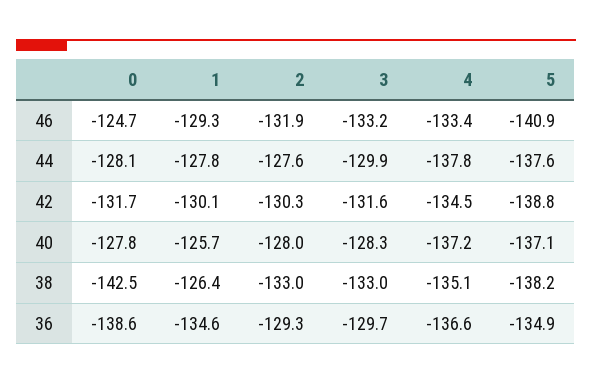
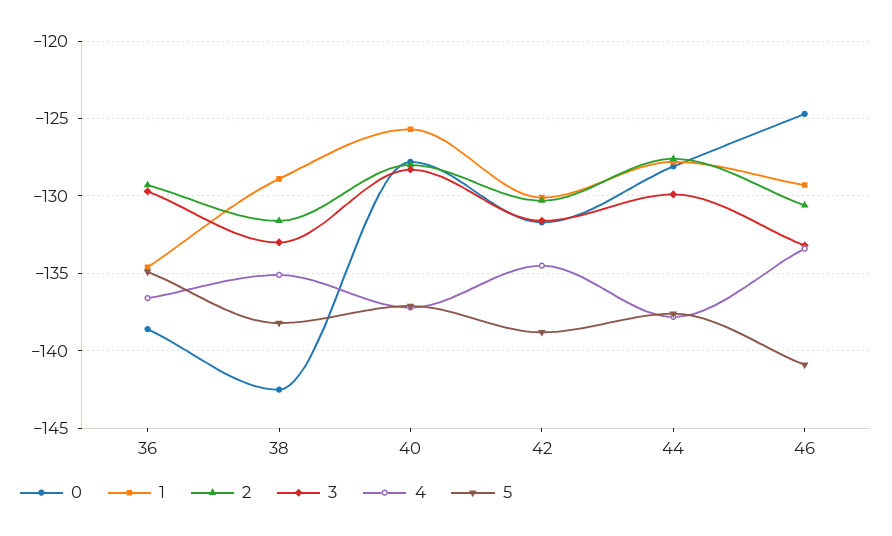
  {
    "0": {
      "46": -124.7,
      "44": -128.1,
      "42": -131.7,
      "40": -127.8,
      "38": -142.5,
      "36": -138.6
    },
    "1": {
      "46": -129.3,
      "44": -127.8,
      "42": -130.1,
      "40": -125.7,
-     "38": -126.4,
+     "38": -129,
      "36": -134.6
    },
    "2": {
-     "46": -131.9,
+     "46": -130.5,
      "44": -127.6,
      "42": -130.3,
      "40": -128,
-     "38": -133,
+     "38": -131.5,
      "36": -129.3
    },
    "3": {
      "46": -133.2,
      "44": -129.9,
      "42": -131.6,
      "40": -128.3,
      "38": -133,
      "36": -129.7
    },
    "4": {
      "46": -133.4,
      "44": -137.8,
      "42": -134.5,
      "40": -137.2,
      "38": -135.1,
      "36": -136.6
    },
    "5": {
      "46": -140.9,
      "44": -137.6,
      "42": -138.8,
      "40": -137.1,
      "38": -138.2,
      "36": -134.9
    }
  }

